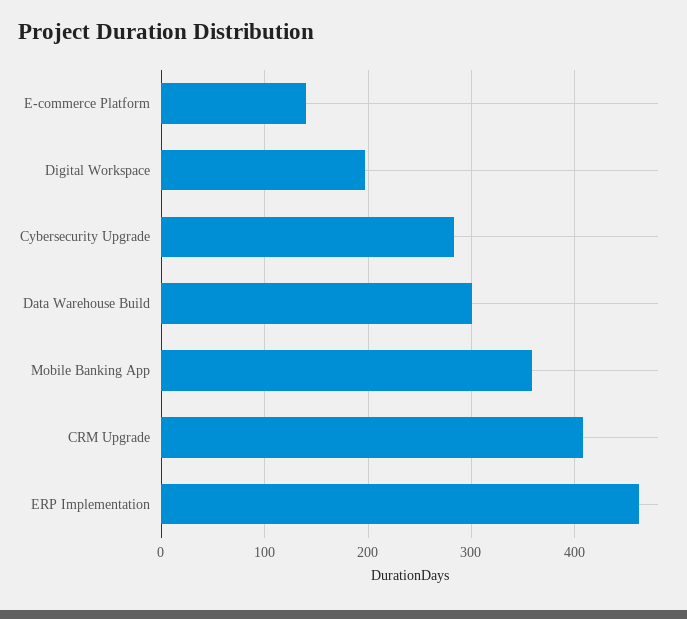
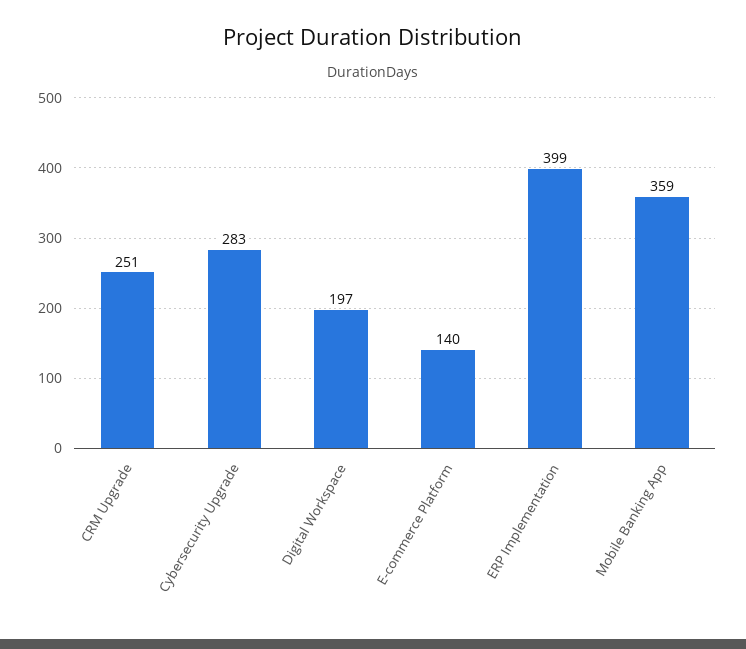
  {
    "E-commerce Platform": 140,
    "Digital Workspace": 197,
    "Cybersecurity Upgrade": 283,
-   "Data Warehouse Build": 300,
    "Mobile Banking App": 359,
-   "CRM Upgrade": 410,
+   "CRM Upgrade": 251,
-   "ERP Implementation": 460
+   "ERP Implementation": 399
  }

